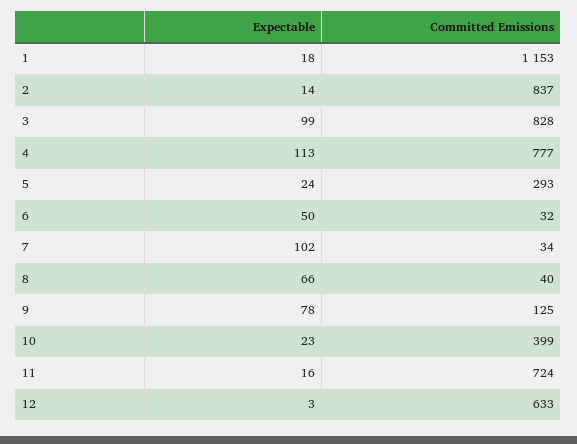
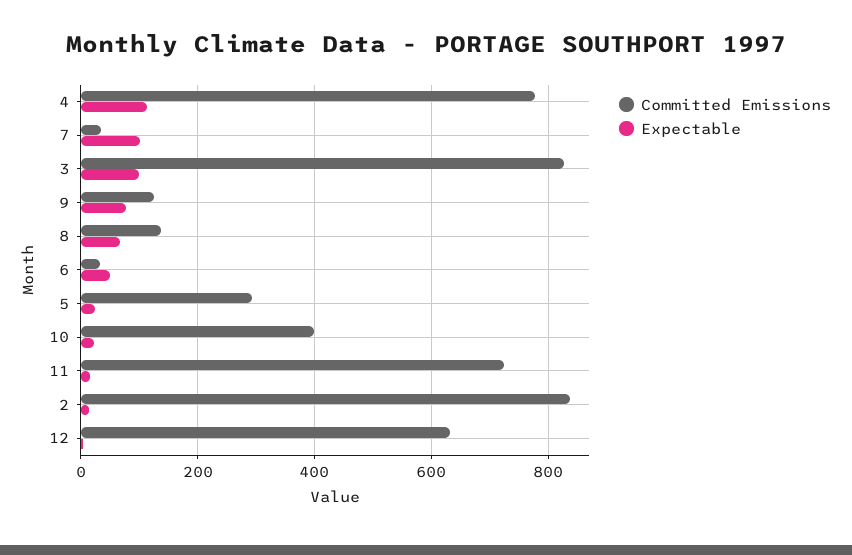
  {
    "Expectable": {
-     "1": 18,
      "2": 14,
      "3": 99,
      "4": 113,
      "5": 24,
      "6": 50,
      "7": 102,
      "8": 66,
      "9": 78,
      "10": 23,
      "11": 16,
      "12": 3
    },
    "Committed Emissions": {
-     "1": 1153,
      "2": 837,
      "3": 828,
      "4": 777,
      "5": 293,
      "6": 32,
      "7": 34,
-     "8": 40,
+     "8": 140,
      "9": 125,
      "10": 399,
      "11": 724,
      "12": 633
    }
  }

